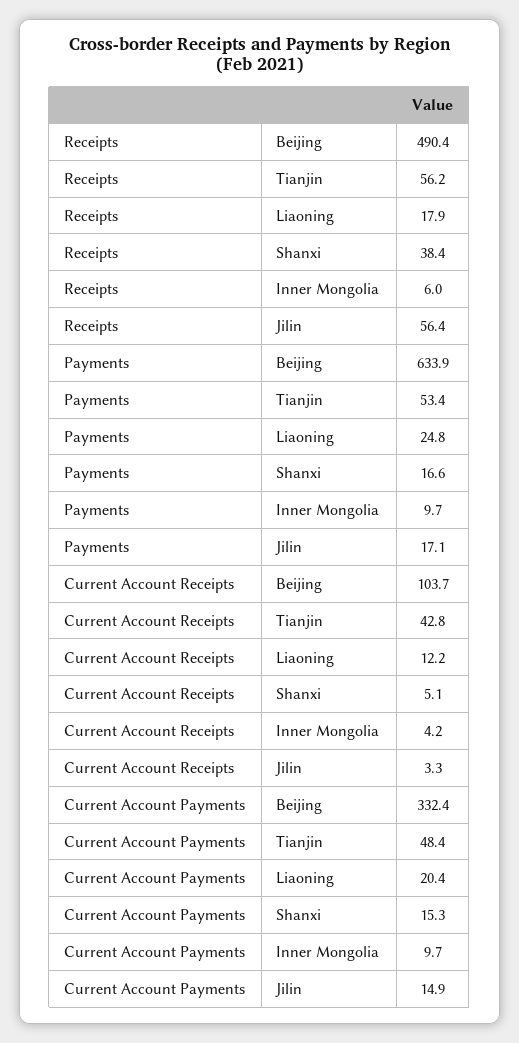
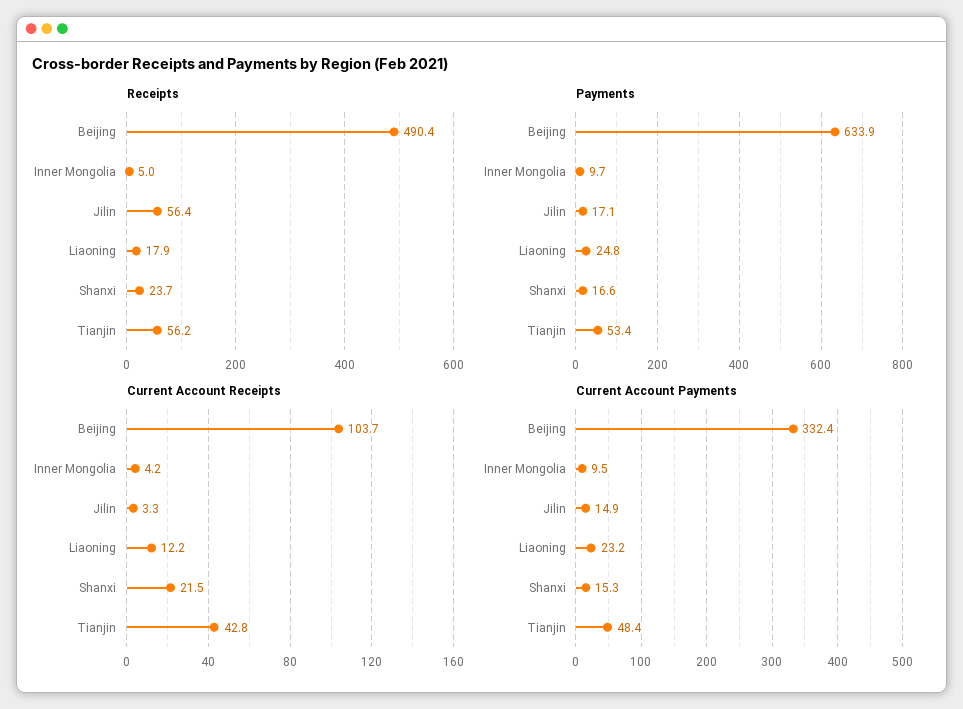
  {
    "Receipts": {
      "Beijing": 490.4,
      "Tianjin": 56.2,
      "Liaoning": 17.9,
-     "Shanxi": 38.4,
+     "Shanxi": 23.7,
-     "Inner Mongolia": 6,
+     "Inner Mongolia": 5,
      "Jilin": 56.4
    },
    "Payments": {
      "Beijing": 633.9,
      "Tianjin": 53.4,
      "Liaoning": 24.8,
      "Shanxi": 16.6,
      "Inner Mongolia": 9.7,
      "Jilin": 17.1
    },
    "Current Account Receipts": {
      "Beijing": 103.7,
      "Tianjin": 42.8,
      "Liaoning": 12.2,
-     "Shanxi": 5.1,
+     "Shanxi": 21.5,
      "Inner Mongolia": 4.2,
      "Jilin": 3.3
    },
    "Current Account Payments": {
      "Beijing": 332.4,
      "Tianjin": 48.4,
-     "Liaoning": 20.4,
+     "Liaoning": 23.2,
      "Shanxi": 15.3,
-     "Inner Mongolia": 9.7,
+     "Inner Mongolia": 9.5,
      "Jilin": 14.9
    }
  }

